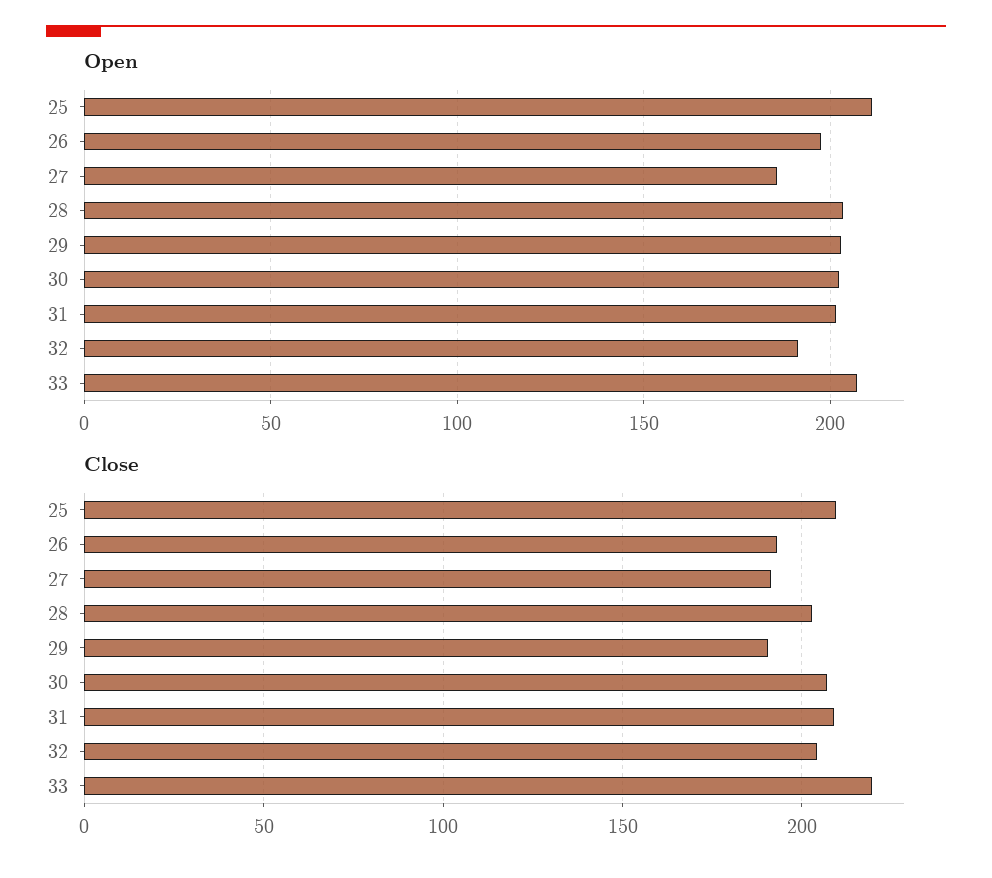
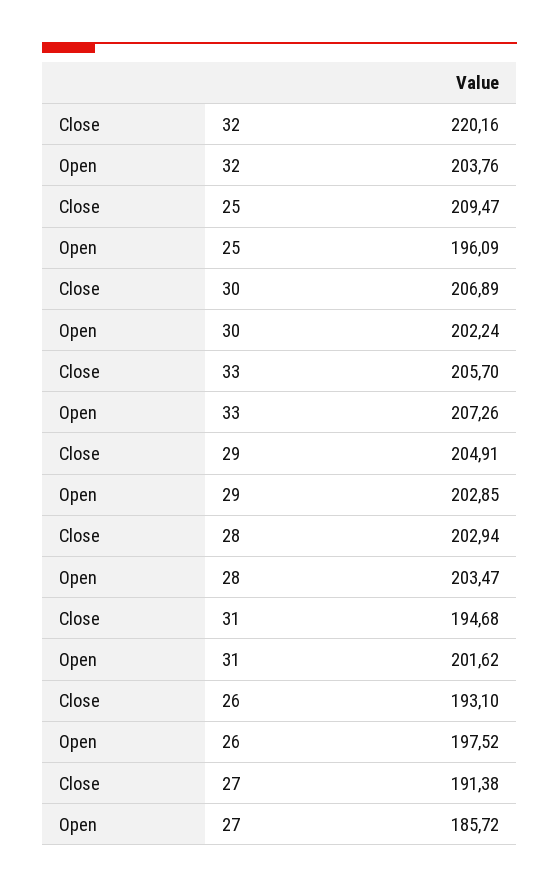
  {
    "Open": {
-     "25": 210,
+     "25": 196.09,
      "26": 197.52,
      "27": 185.72,
      "28": 203.47,
      "29": 202.85,
      "30": 202.24,
      "31": 201.62,
-     "32": 190,
+     "32": 203.76,
      "33": 207.26
    },
    "Close": {
      "25": 209.47,
      "26": 193.1,
      "27": 191.38,
      "28": 202.94,
-     "29": 190,
+     "29": 204.91,
      "30": 206.89,
-     "31": 210,
+     "31": 194.68,
-     "32": 205,
+     "32": 220.16,
-     "33": 220
+     "33": 205.7
    }
  }

